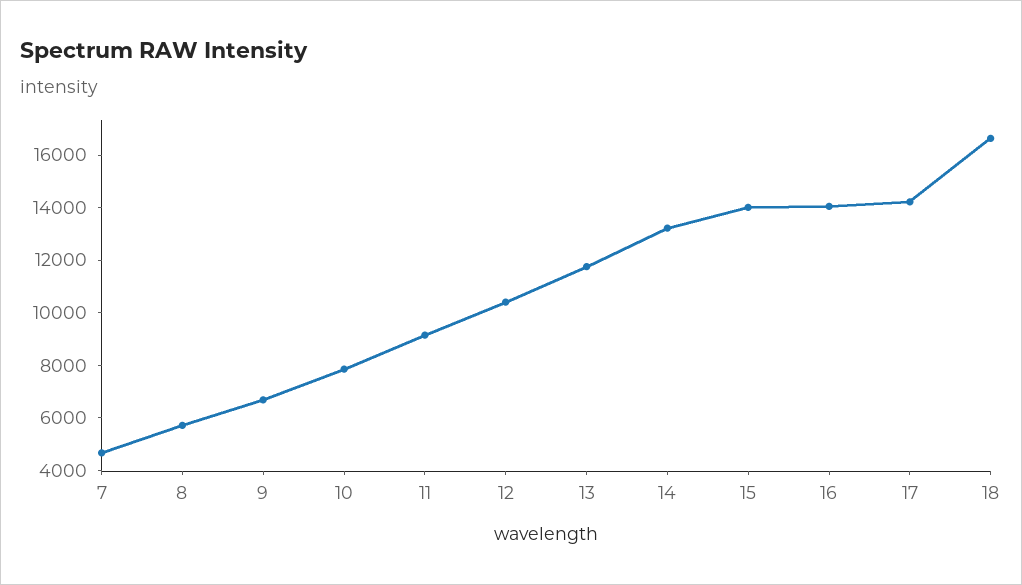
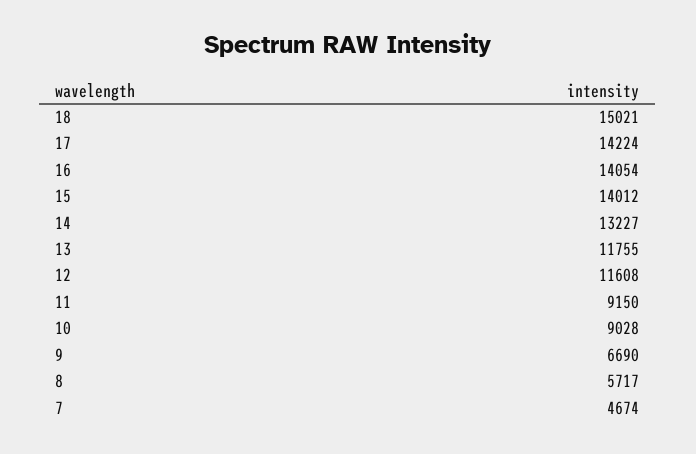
  {
    "7": 4674,
    "8": 5717,
    "9": 6690,
-   "10": 8000,
+   "10": 9028,
    "11": 9150,
-   "12": 10500,
+   "12": 11608,
    "13": 11755,
    "14": 13227,
    "15": 14012,
    "16": 14054,
    "17": 14224,
-   "18": 16500
+   "18": 15021
  }

